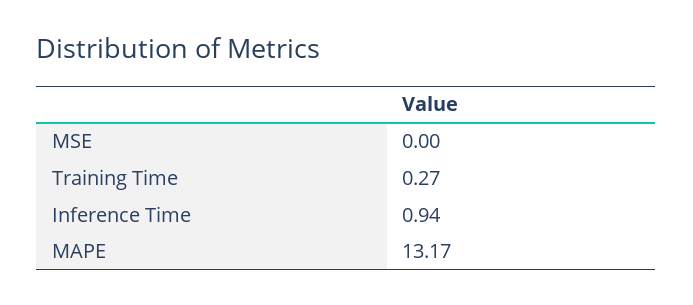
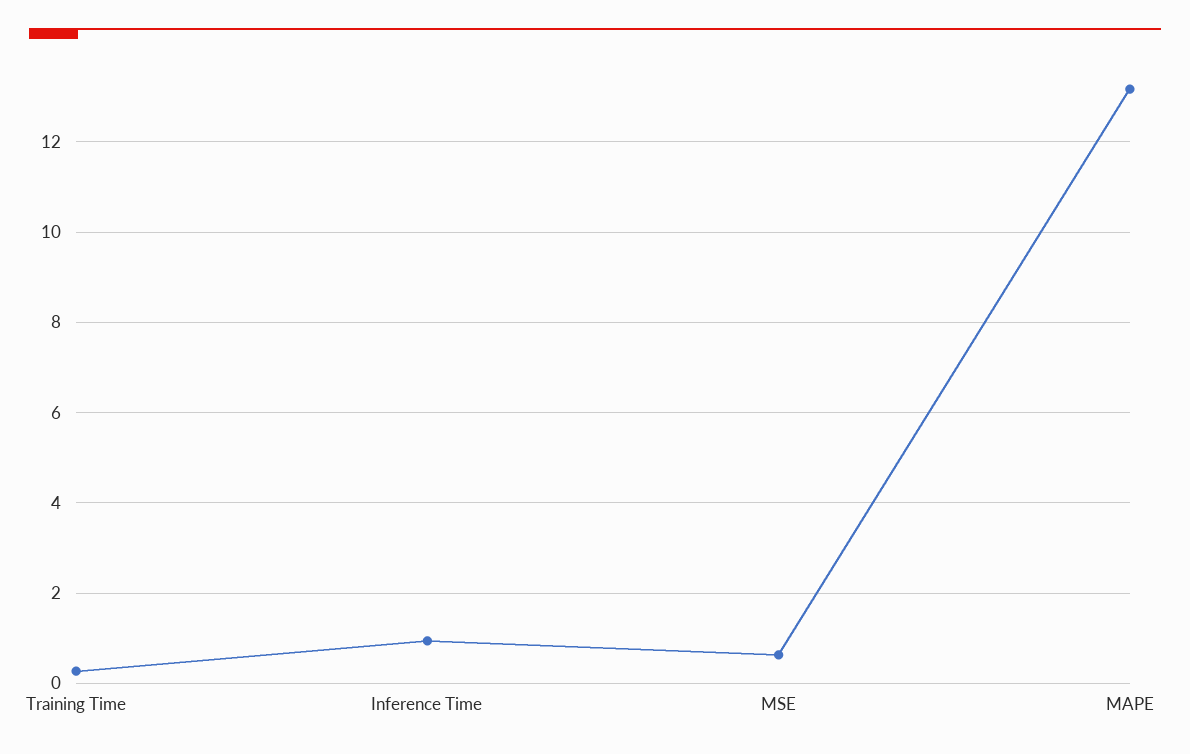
  {
-   "MSE": 0,
+   "MSE": 0.6,
    "Training Time": 0.27,
    "Inference Time": 0.94,
    "MAPE": 13.17
  }

